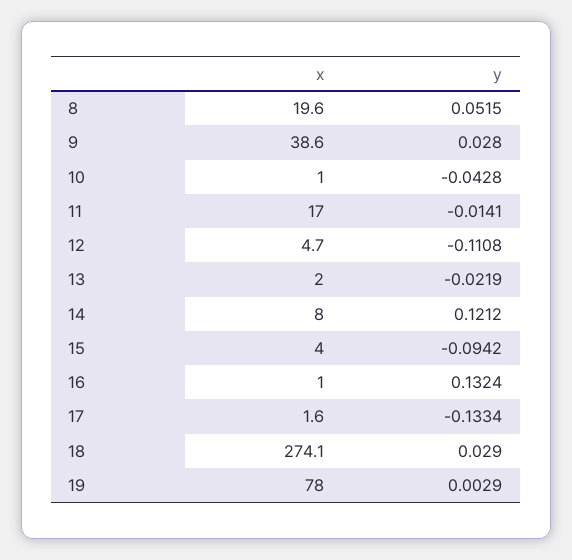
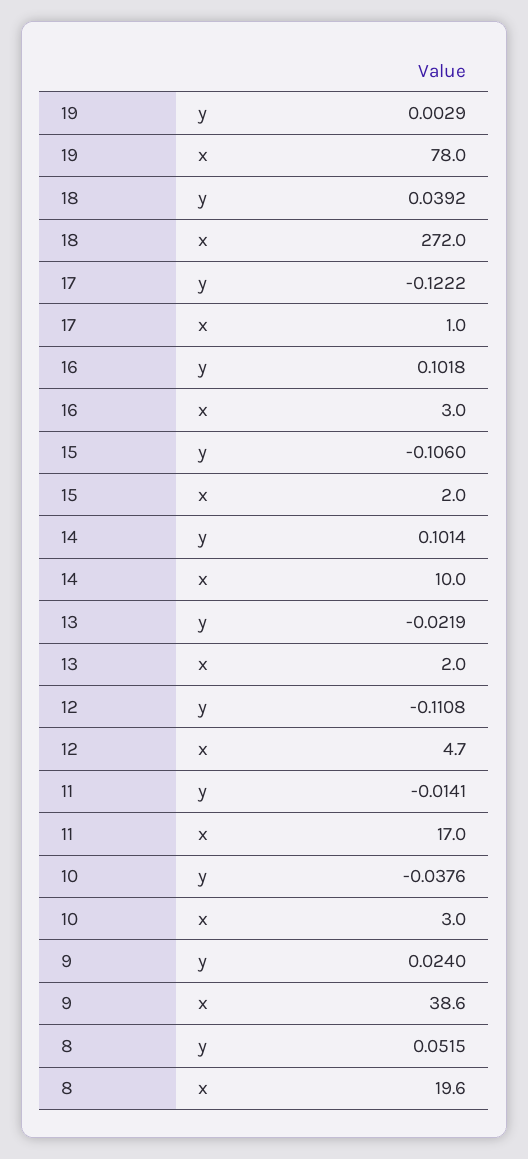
  {
    "x": {
      "8": 19.6,
      "9": 38.6,
-     "10": 1,
+     "10": 3,
      "11": 17,
      "12": 4.7,
      "13": 2,
-     "14": 8,
+     "14": 10,
-     "15": 4,
+     "15": 2,
-     "16": 1,
+     "16": 3,
-     "17": 1.6,
+     "17": 1,
-     "18": 274.1,
+     "18": 272,
      "19": 78
    },
    "y": {
      "8": 0.0515,
-     "9": 0.028,
+     "9": 0.024,
-     "10": -0.0428,
+     "10": -0.0376,
      "11": -0.0141,
      "12": -0.1108,
      "13": -0.0219,
-     "14": 0.1212,
+     "14": 0.1014,
-     "15": -0.0942,
+     "15": -0.106,
-     "16": 0.1324,
+     "16": 0.1018,
-     "17": -0.1334,
+     "17": -0.1222,
-     "18": 0.029,
+     "18": 0.0392,
      "19": 0.0029
    }
  }

